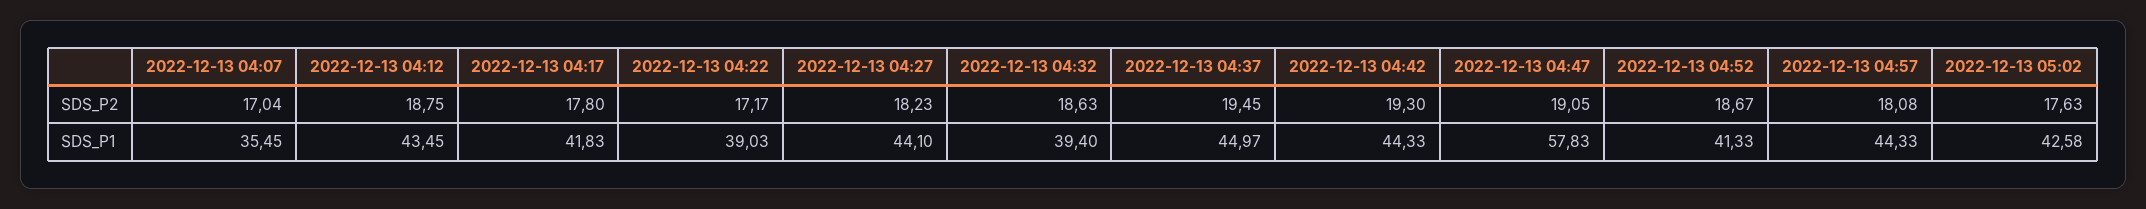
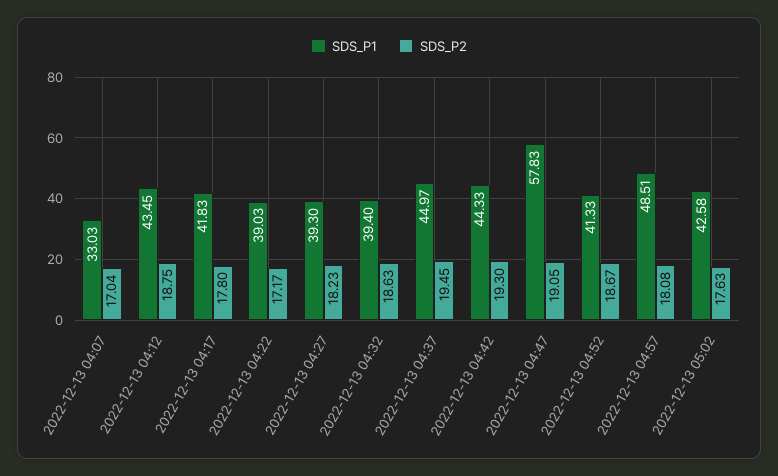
  {
    "SDS_P2": {
      "2022-12-13 04:07": 17.04,
      "2022-12-13 04:12": 18.75,
      "2022-12-13 04:17": 17.8,
      "2022-12-13 04:22": 17.17,
      "2022-12-13 04:27": 18.23,
      "2022-12-13 04:32": 18.63,
      "2022-12-13 04:37": 19.45,
      "2022-12-13 04:42": 19.3,
      "2022-12-13 04:47": 19.05,
      "2022-12-13 04:52": 18.67,
      "2022-12-13 04:57": 18.08,
      "2022-12-13 05:02": 17.63
    },
    "SDS_P1": {
-     "2022-12-13 04:07": 35.45,
+     "2022-12-13 04:07": 33.03,
      "2022-12-13 04:12": 43.45,
      "2022-12-13 04:17": 41.83,
      "2022-12-13 04:22": 39.03,
-     "2022-12-13 04:27": 44.1,
+     "2022-12-13 04:27": 39.3,
      "2022-12-13 04:32": 39.4,
      "2022-12-13 04:37": 44.97,
      "2022-12-13 04:42": 44.33,
      "2022-12-13 04:47": 57.83,
      "2022-12-13 04:52": 41.33,
-     "2022-12-13 04:57": 44.33,
+     "2022-12-13 04:57": 48.51,
      "2022-12-13 05:02": 42.58
    }
  }

